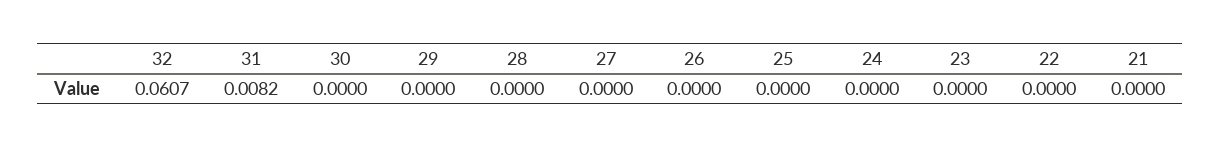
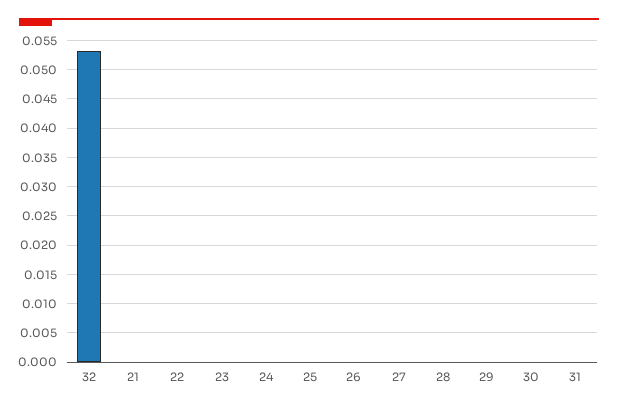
  {
-   "32": 0.0607,
+   "32": 0.0525,
-   "31": 0.0082,
+   "31": 0,
    "30": 0,
    "29": 0,
    "28": 0,
    "27": 0,
    "26": 0,
    "25": 0,
    "24": 0,
    "23": 0,
    "22": 0,
    "21": 0
  }

